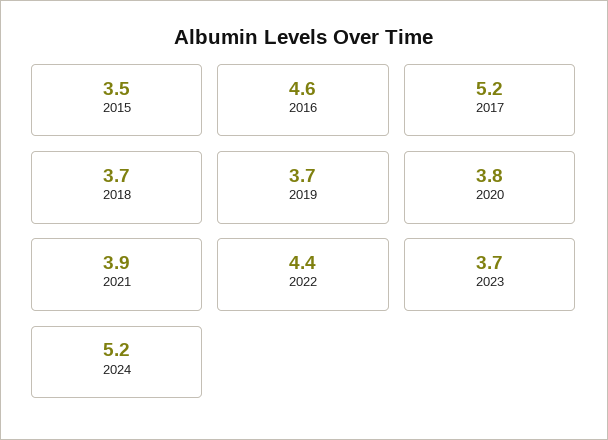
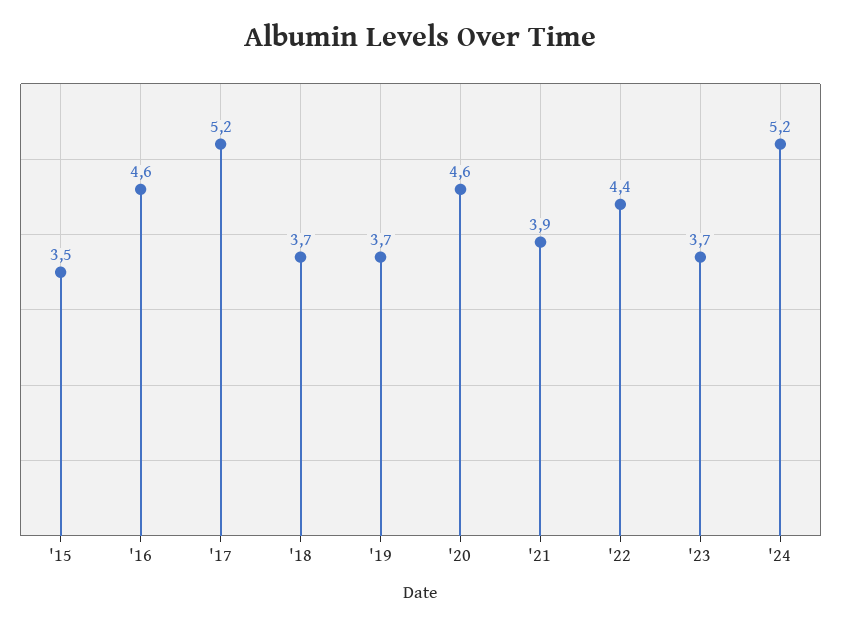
  {
    "2015": 3.5,
    "2016": 4.6,
    "2017": 5.2,
    "2018": 3.7,
    "2019": 3.7,
-   "2020": 3.8,
+   "2020": 4.6,
    "2021": 3.9,
    "2022": 4.4,
    "2023": 3.7,
    "2024": 5.2
  }

